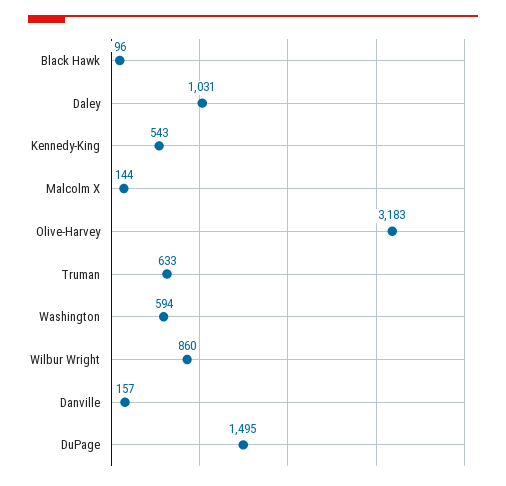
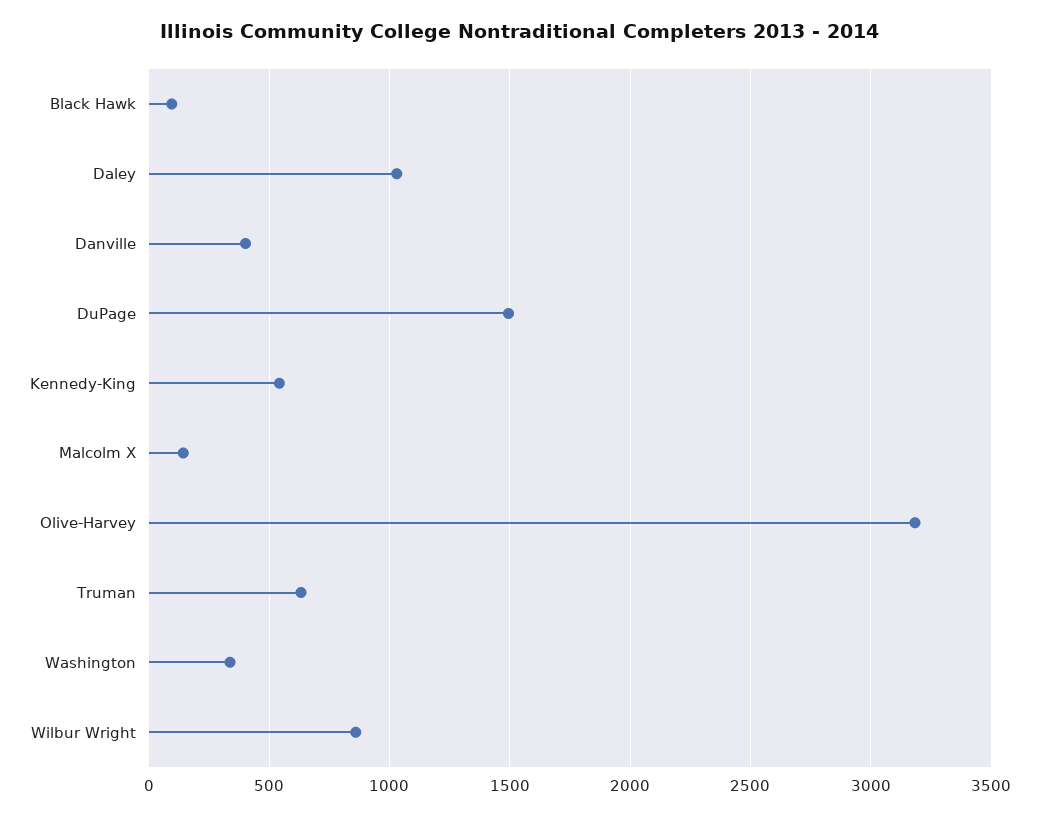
  {
    "Black Hawk": 96,
    "Daley": 1031,
    "Kennedy-King": 543,
    "Malcolm X": 144,
    "Olive-Harvey": 3183,
    "Truman": 633,
-   "Washington": 594,
+   "Washington": 350,
    "Wilbur Wright": 860,
-   "Danville": 157,
+   "Danville": 400,
    "DuPage": 1495
  }

